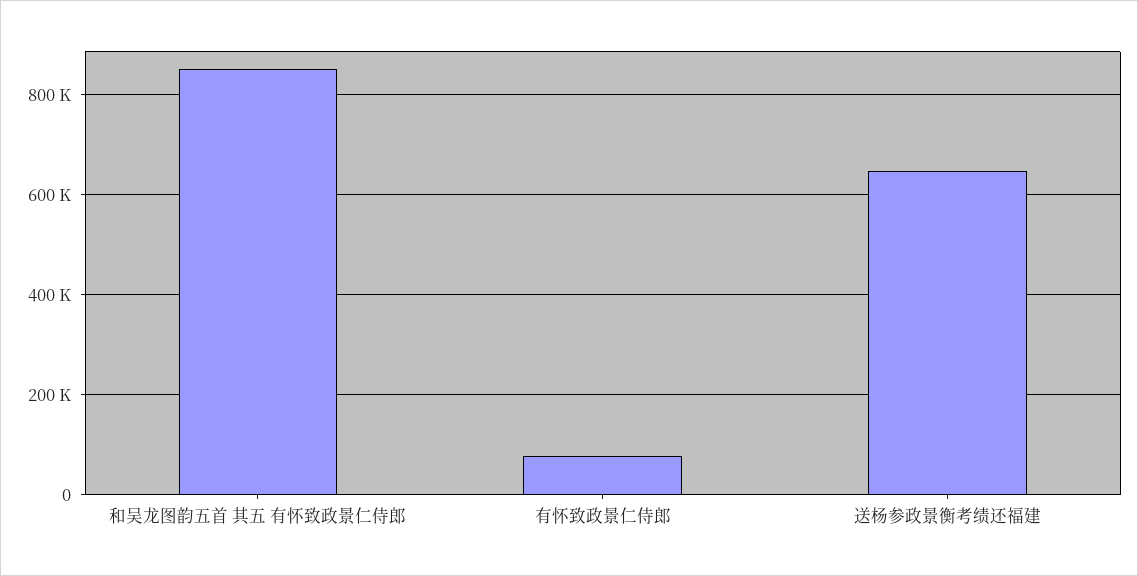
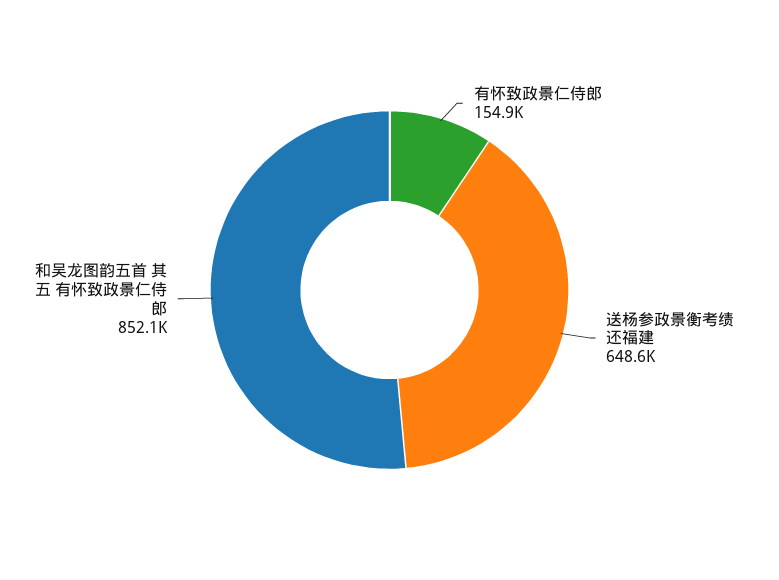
  {
    "和吴龙图韵五首 其五 有怀致政景仁侍郎": 852100,
-   "有怀致政景仁侍郎": 80000,
+   "有怀致政景仁侍郎": 154900,
    "送杨参政景衡考绩还福建": 648600
  }

